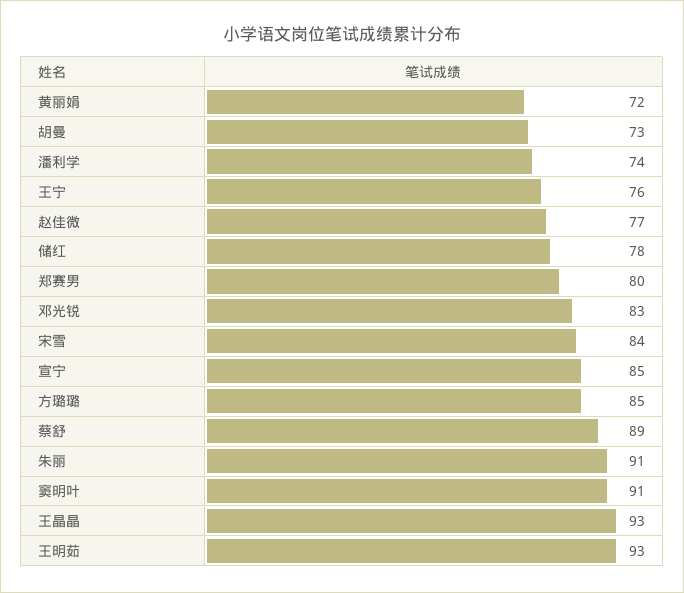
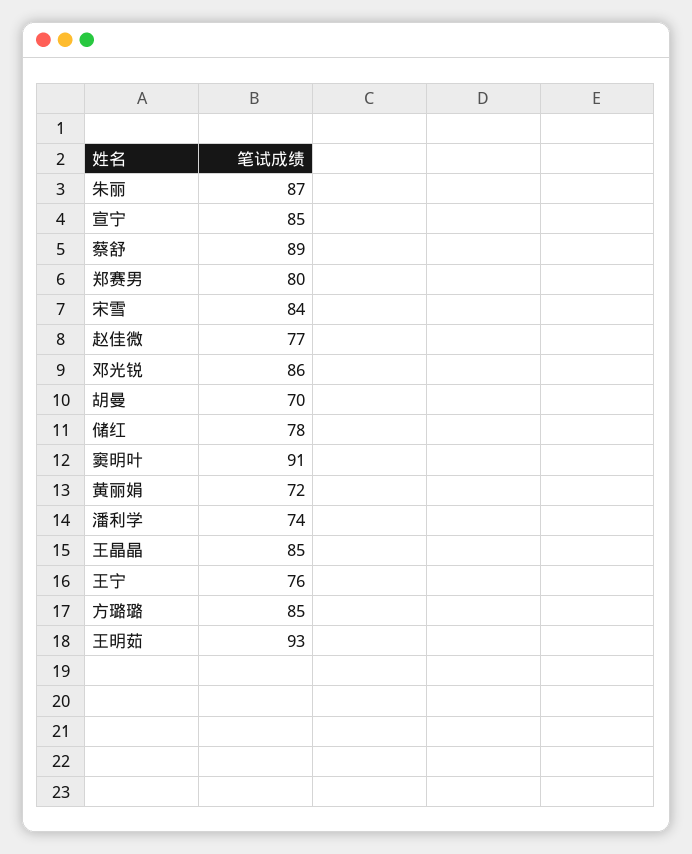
  {
    "黄丽娟": 72,
-   "胡曼": 73,
+   "胡曼": 70,
    "潘利学": 74,
    "王宁": 76,
    "赵佳微": 77,
    "储红": 78,
    "郑赛男": 80,
-   "邓光锐": 83,
+   "邓光锐": 86,
    "宋雪": 84,
    "宣宁": 85,
    "方璐璐": 85,
    "蔡舒": 89,
-   "朱丽": 91,
+   "朱丽": 87,
    "窦明叶": 91,
-   "王晶晶": 93,
+   "王晶晶": 85,
    "王明茹": 93
  }

